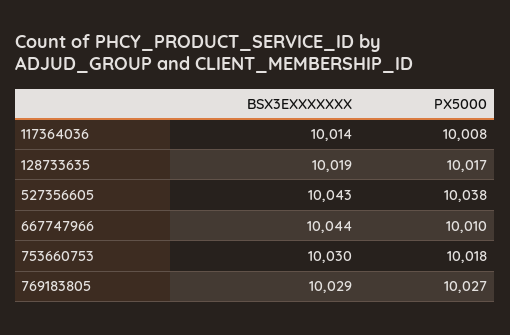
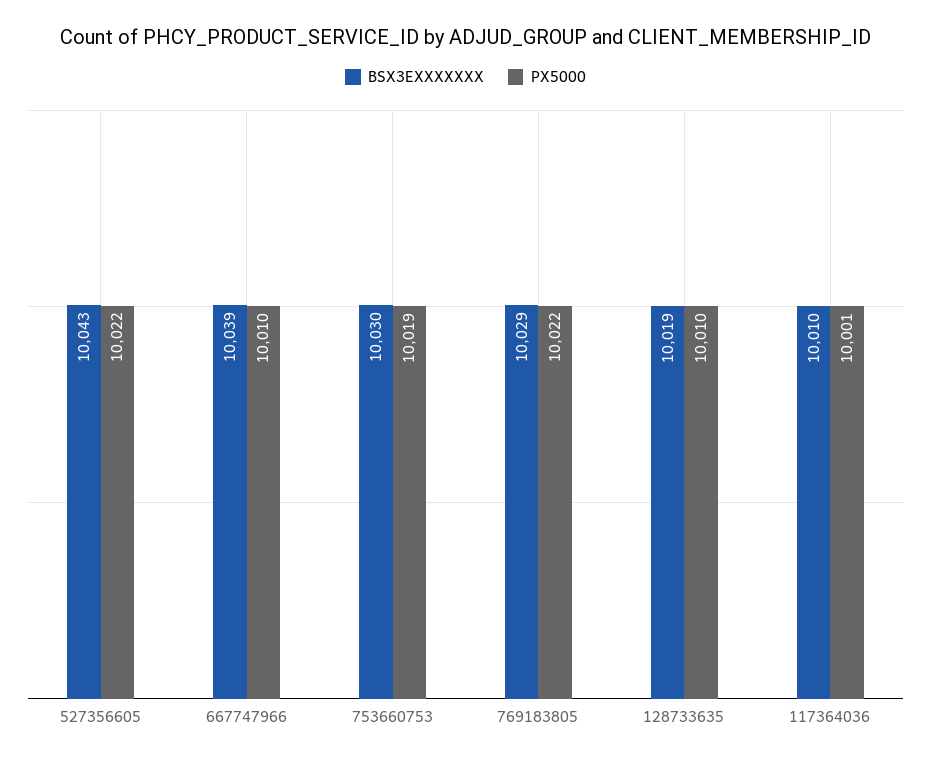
  {
    "BSX3EXXXXXXX": {
-     "117364036": 10014,
+     "117364036": 10010,
      "128733635": 10019,
      "527356605": 10043,
-     "667747966": 10044,
+     "667747966": 10039,
      "753660753": 10030,
      "769183805": 10029
    },
    "PX5000": {
-     "117364036": 10008,
+     "117364036": 10001,
-     "128733635": 10017,
+     "128733635": 10010,
-     "527356605": 10038,
+     "527356605": 10022,
      "667747966": 10010,
-     "753660753": 10018,
+     "753660753": 10019,
-     "769183805": 10027
+     "769183805": 10022
    }
  }

